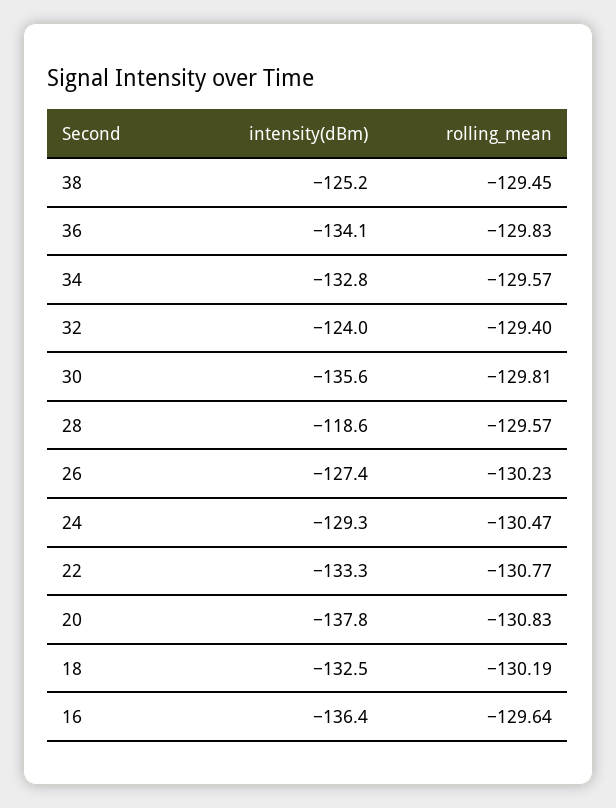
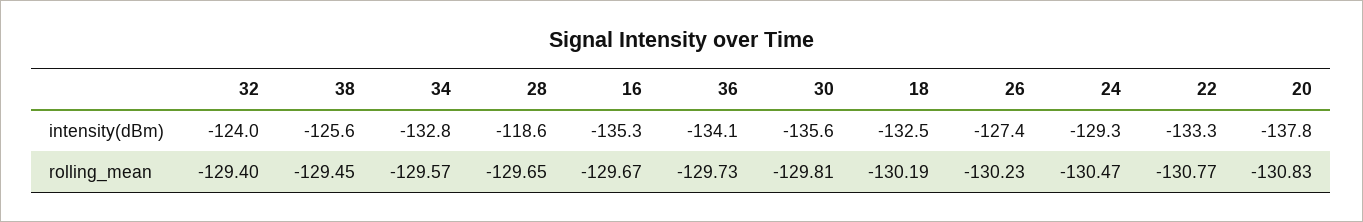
  {
    "intensity(dBm)": {
-     "38": -125.2,
+     "38": -125.6,
      "36": -134.1,
      "34": -132.8,
      "32": -124,
      "30": -135.6,
      "28": -118.6,
      "26": -127.4,
      "24": -129.3,
      "22": -133.3,
      "20": -137.8,
      "18": -132.5,
-     "16": -136.4
+     "16": -135.3
    },
    "rolling_mean": {
      "38": -129.45,
-     "36": -129.83,
+     "36": -129.73,
      "34": -129.57,
      "32": -129.4,
      "30": -129.81,
-     "28": -129.57,
+     "28": -129.65,
      "26": -130.23,
      "24": -130.47,
      "22": -130.77,
      "20": -130.83,
      "18": -130.19,
-     "16": -129.64
+     "16": -129.67
    }
  }

